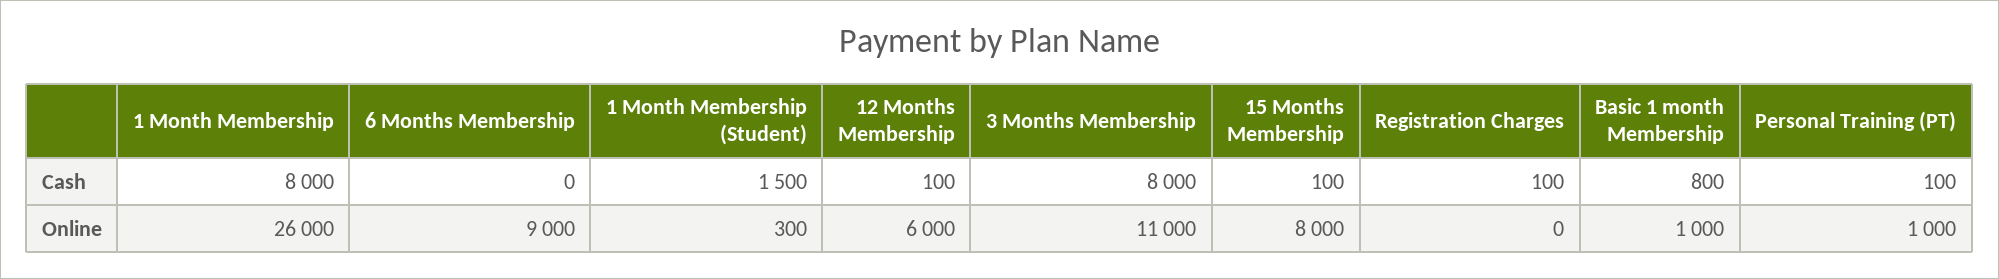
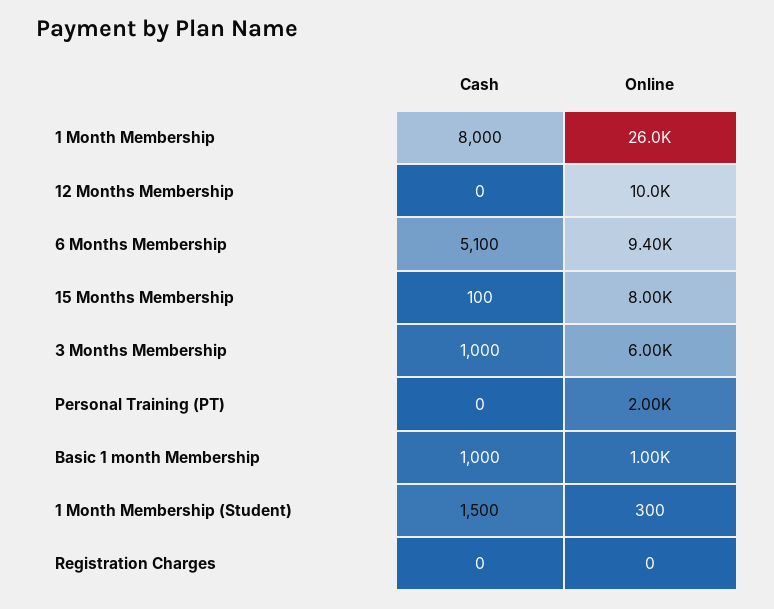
  {
    "1 Month Membership": {
      "Cash": 8000,
      "Online": 26000
    },
    "6 Months Membership": {
-     "Cash": 0,
+     "Cash": 5100,
-     "Online": 9000
+     "Online": 9400
    },
    "1 Month Membership (Student)": {
      "Cash": 1500,
      "Online": 300
    },
    "12 Months Membership": {
-     "Cash": 100,
+     "Cash": 0,
-     "Online": 6000
+     "Online": 10000
    },
    "3 Months Membership": {
-     "Cash": 8000,
+     "Cash": 1000,
-     "Online": 11000
+     "Online": 6000
    },
    "15 Months Membership": {
      "Cash": 100,
      "Online": 8000
    },
    "Registration Charges": {
-     "Cash": 100,
+     "Cash": 0,
      "Online": 0
    },
    "Basic 1 month Membership": {
-     "Cash": 800,
+     "Cash": 1000,
      "Online": 1000
    },
    "Personal Training (PT)": {
-     "Cash": 100,
+     "Cash": 0,
-     "Online": 1000
+     "Online": 2000
    }
  }

